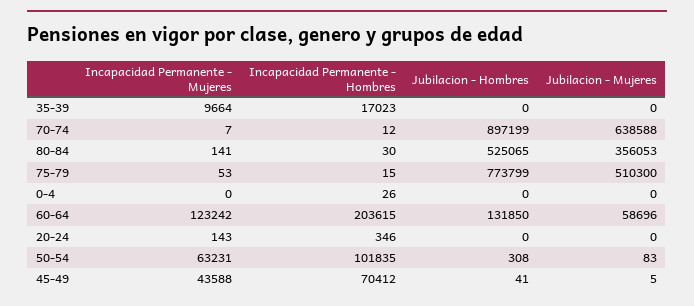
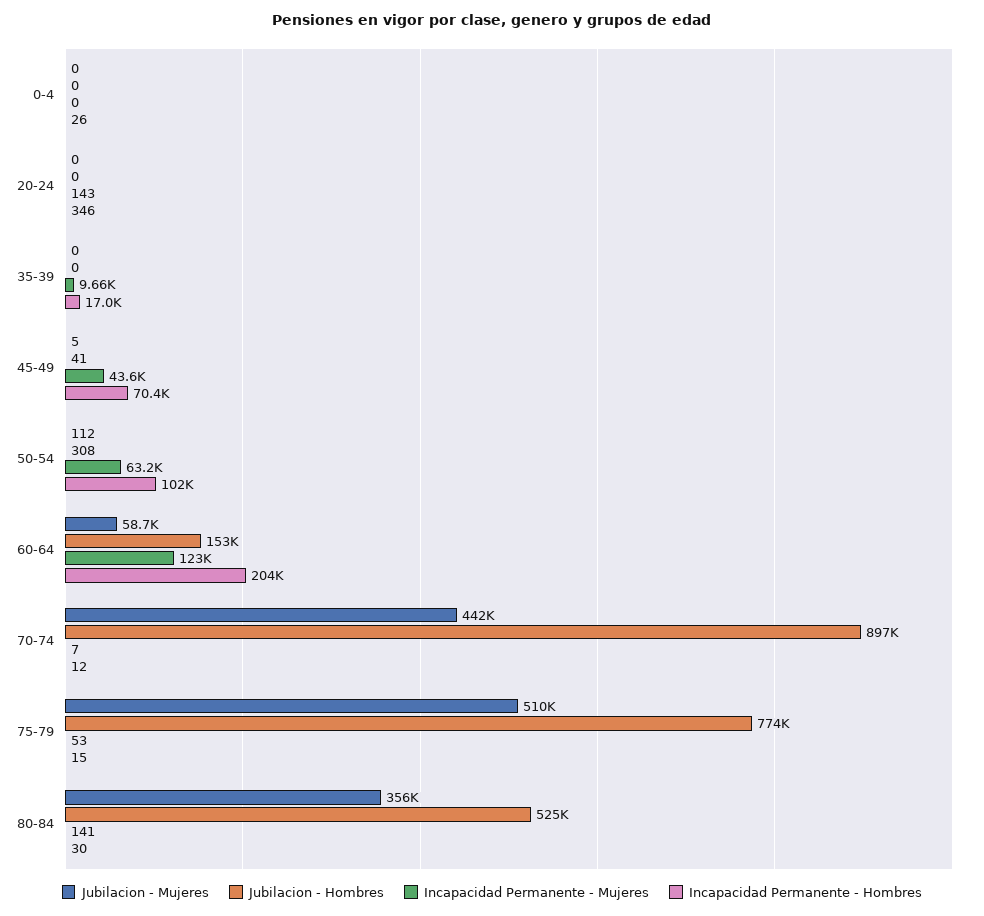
  {
    "Incapacidad Permanente - Mujeres": {
      "35-39": 9664,
      "70-74": 7,
      "80-84": 141,
      "75-79": 53,
      "0-4": 0,
      "60-64": 123242,
      "20-24": 143,
      "50-54": 63231,
      "45-49": 43588
    },
    "Incapacidad Permanente - Hombres": {
      "35-39": 17023,
      "70-74": 12,
      "80-84": 30,
      "75-79": 15,
      "0-4": 26,
      "60-64": 203615,
      "20-24": 346,
      "50-54": 101835,
      "45-49": 70412
    },
    "Jubilacion - Hombres": {
      "35-39": 0,
      "70-74": 897199,
      "80-84": 525065,
      "75-79": 773799,
      "0-4": 0,
-     "60-64": 131850,
+     "60-64": 153000,
      "20-24": 0,
      "50-54": 308,
      "45-49": 41
    },
    "Jubilacion - Mujeres": {
      "35-39": 0,
-     "70-74": 638588,
+     "70-74": 442000,
      "80-84": 356053,
      "75-79": 510300,
      "0-4": 0,
      "60-64": 58696,
      "20-24": 0,
-     "50-54": 83,
+     "50-54": 112,
      "45-49": 5
    }
  }

